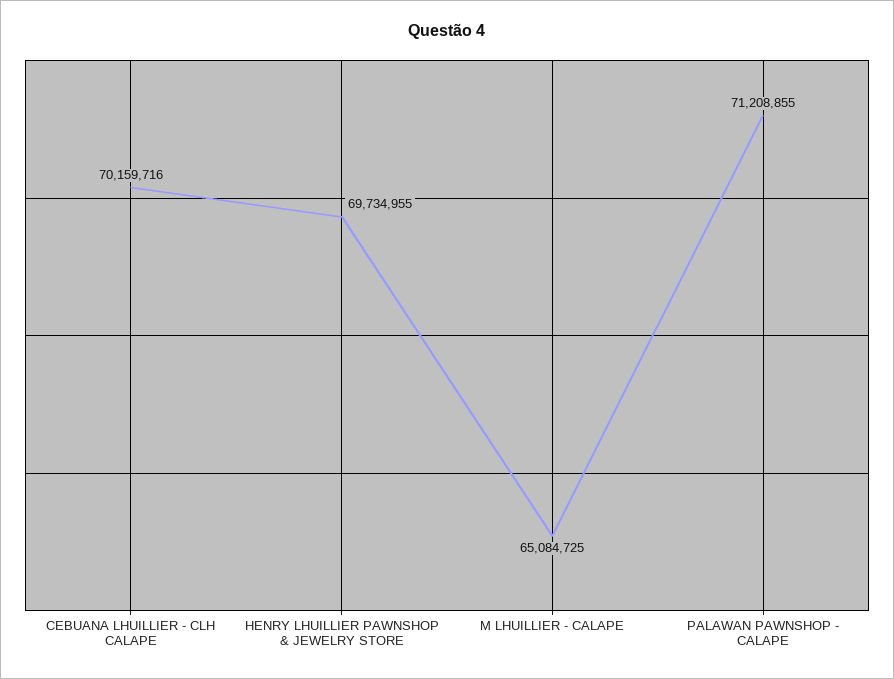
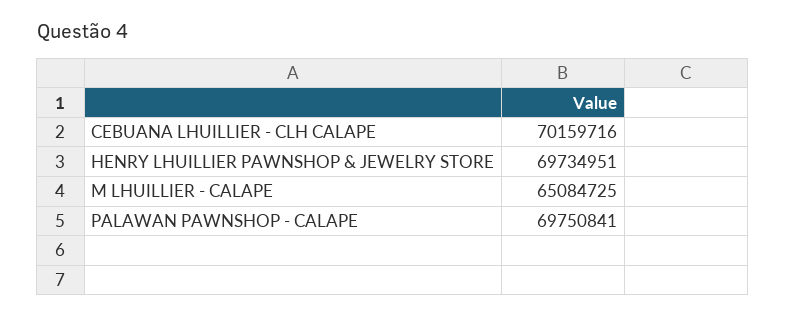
  {
    "CEBUANA LHUILLIER - CLH CALAPE": 70159716,
-   "HENRY LHUILLIER PAWNSHOP & JEWELRY STORE": 69734955,
+   "HENRY LHUILLIER PAWNSHOP & JEWELRY STORE": 69734951,
    "M LHUILLIER - CALAPE": 65084725,
-   "PALAWAN PAWNSHOP - CALAPE": 71208855
+   "PALAWAN PAWNSHOP - CALAPE": 69750841
  }

